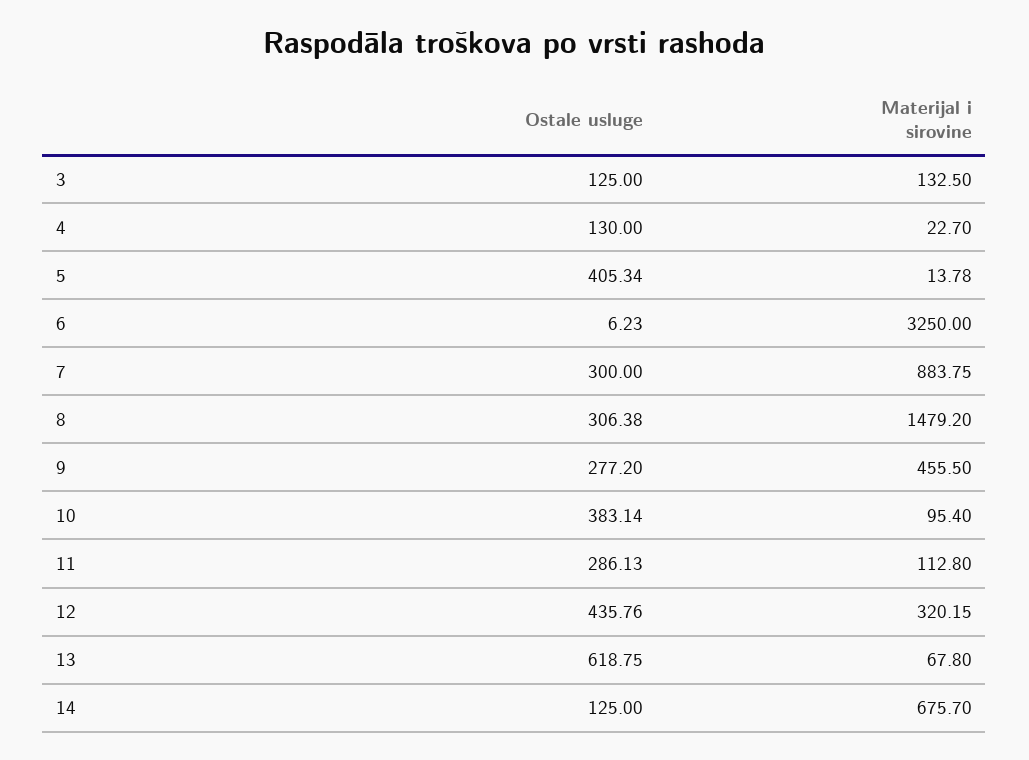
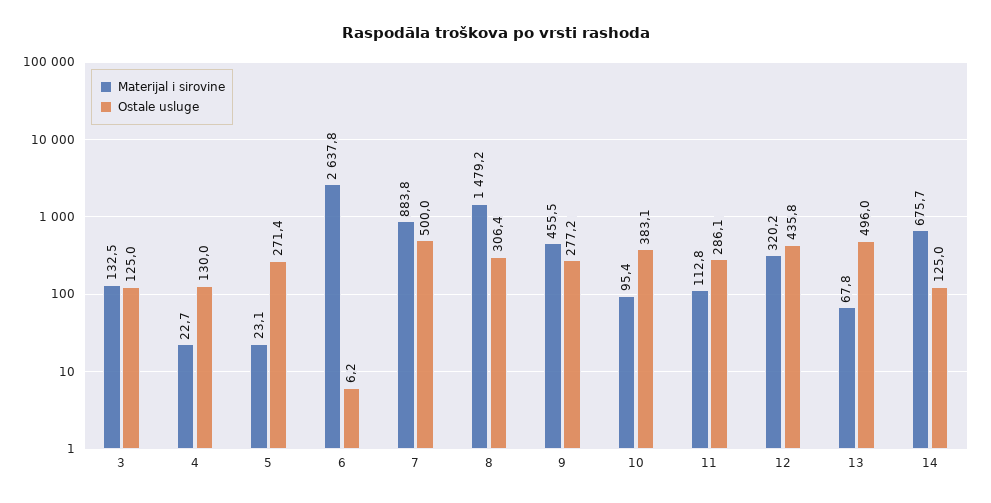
  {
    "Ostale usluge": {
      "3": 125,
      "4": 130,
-     "5": 405.34,
+     "5": 271.4,
      "6": 6.23,
-     "7": 300,
+     "7": 500,
      "8": 306.38,
      "9": 277.2,
      "10": 383.14,
      "11": 286.13,
      "12": 435.76,
-     "13": 618.75,
+     "13": 496,
      "14": 125
    },
    "Materijal i sirovine": {
      "3": 132.5,
      "4": 22.7,
-     "5": 13.78,
+     "5": 23.1,
-     "6": 3250,
+     "6": 2637.8,
      "7": 883.75,
      "8": 1479.2,
      "9": 455.5,
      "10": 95.4,
      "11": 112.8,
      "12": 320.15,
      "13": 67.8,
      "14": 675.7
    }
  }

